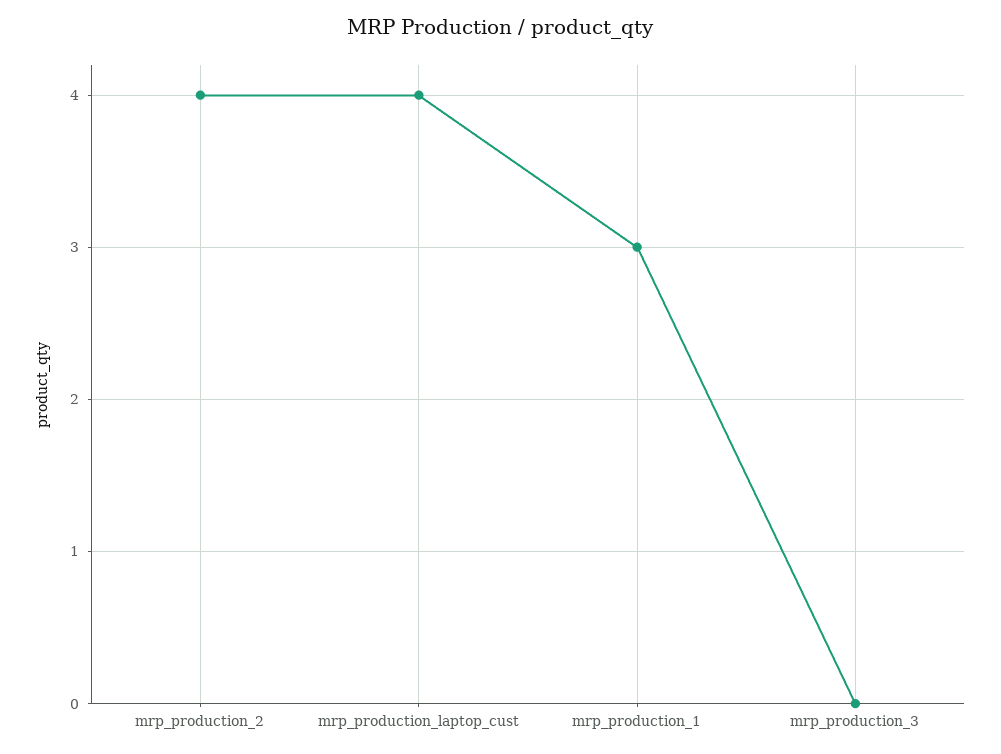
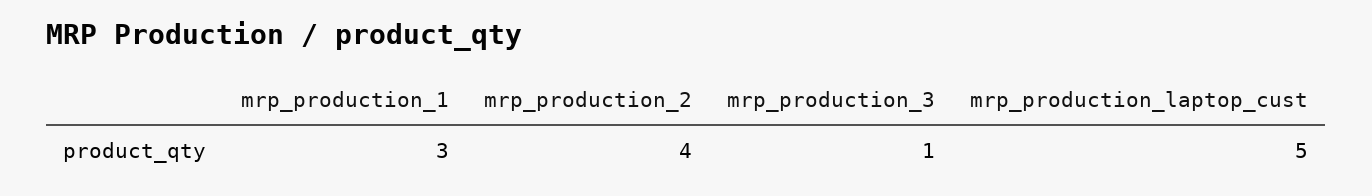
  {
    "mrp_production_2": 4,
-   "mrp_production_laptop_cust": 4,
+   "mrp_production_laptop_cust": 5,
    "mrp_production_1": 3,
-   "mrp_production_3": 0
+   "mrp_production_3": 1
  }

